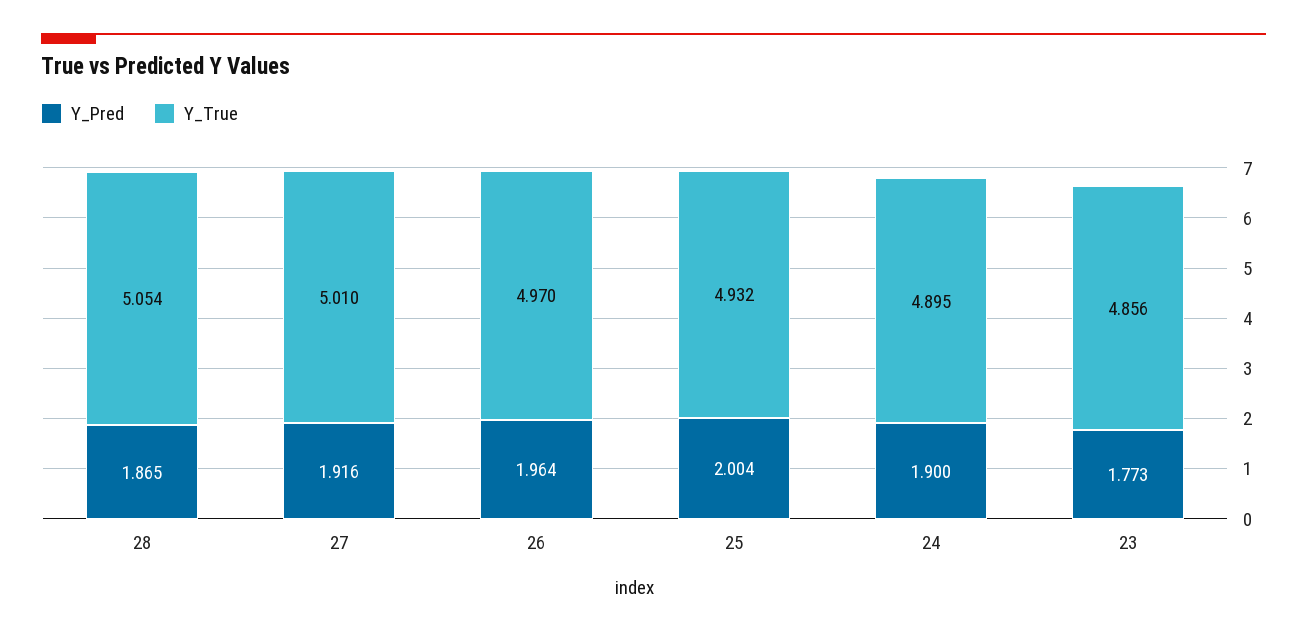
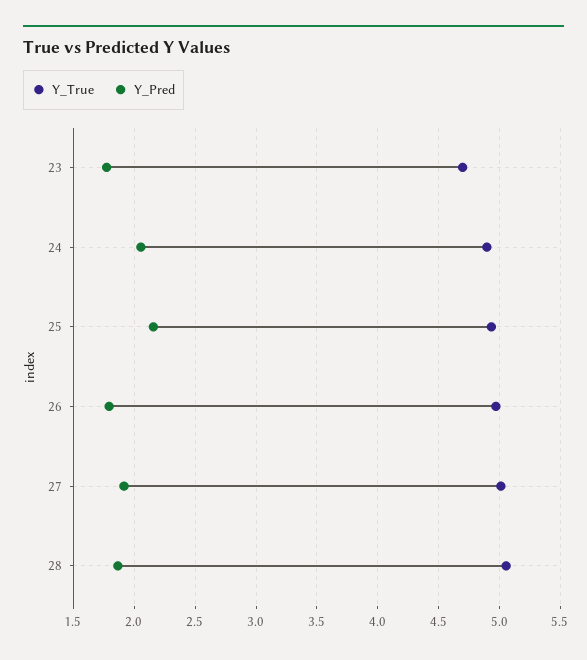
  {
    "Y_Pred": {
      "28": 1.865,
      "27": 1.916,
-     "26": 1.964,
+     "26": 1.8,
-     "25": 2.004,
+     "25": 2.15,
-     "24": 1.9,
+     "24": 2.05,
      "23": 1.773
    },
    "Y_True": {
      "28": 5.054,
      "27": 5.01,
      "26": 4.97,
      "25": 4.932,
      "24": 4.895,
-     "23": 4.856
+     "23": 4.7
    }
  }

